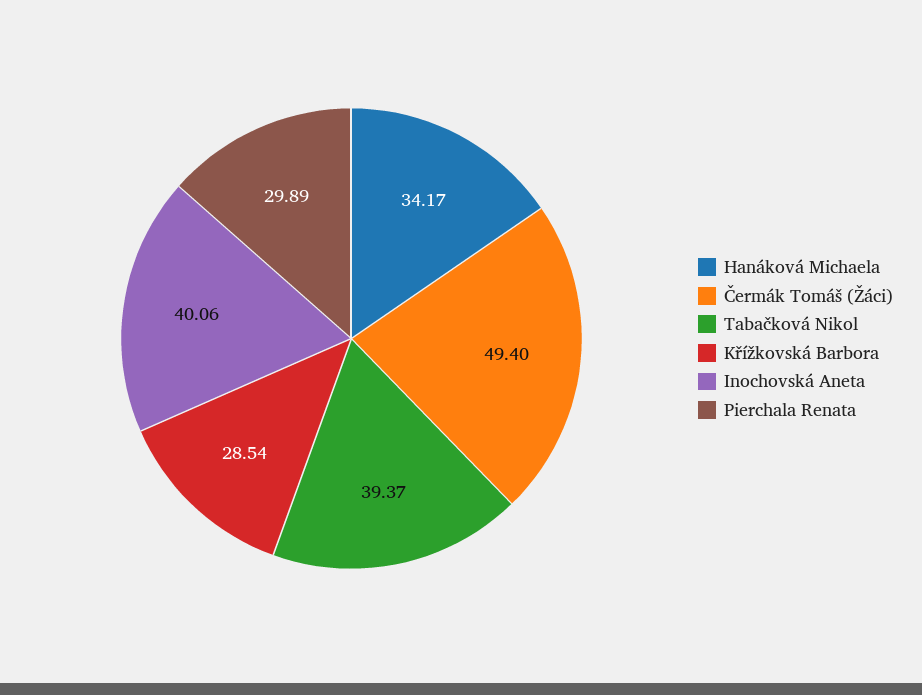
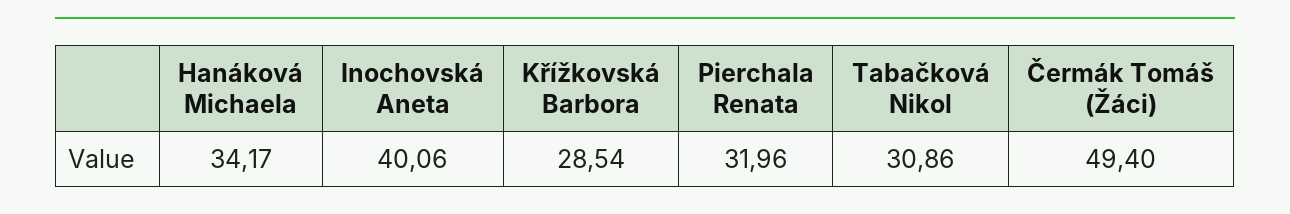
  {
    "Hanáková Michaela": 34.17,
    "Čermák Tomáš (Žáci)": 49.4,
-   "Tabačková Nikol": 39.37,
+   "Tabačková Nikol": 30.86,
    "Křížkovská Barbora": 28.54,
    "Inochovská Aneta": 40.06,
-   "Pierchala Renata": 29.89
+   "Pierchala Renata": 31.96
  }

